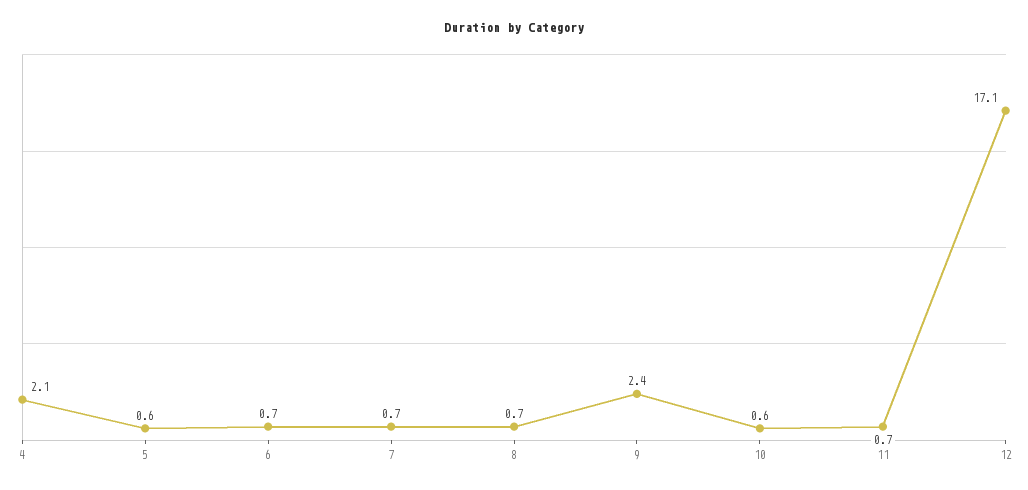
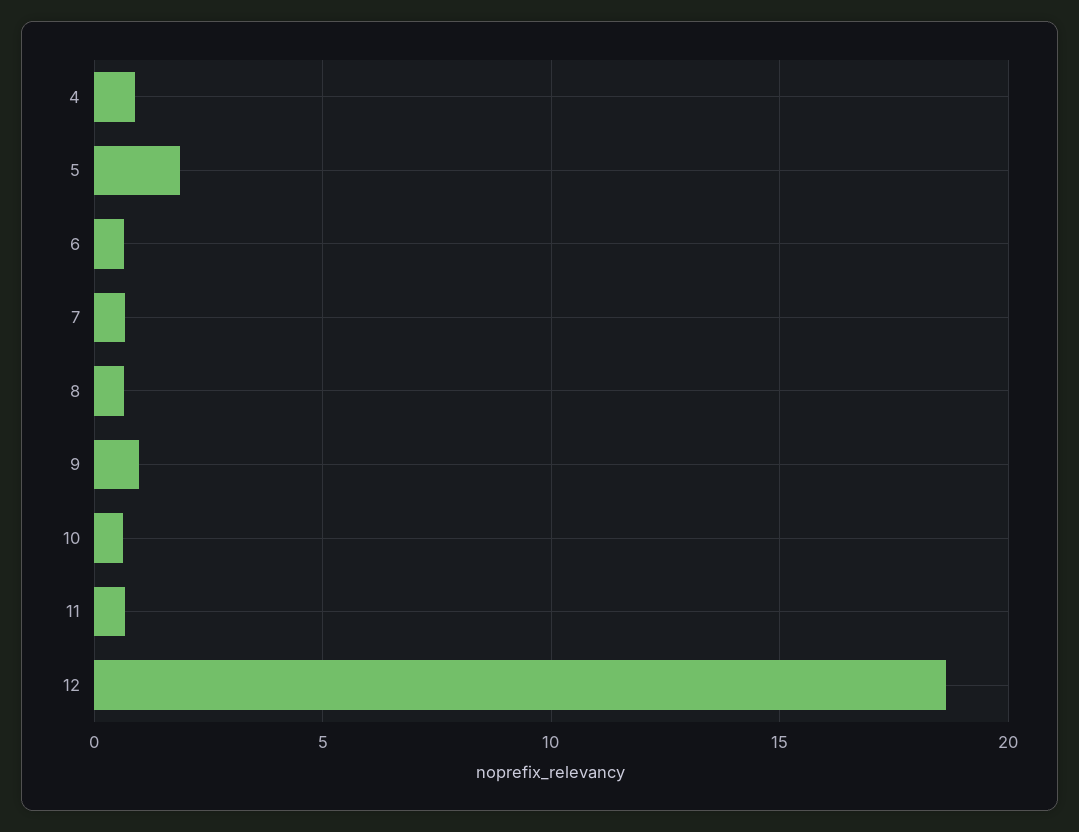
  {
-   "4": 2.1,
+   "4": 1,
-   "5": 0.6,
+   "5": 2,
    "6": 0.7,
    "7": 0.7,
    "8": 0.7,
-   "9": 2.4,
+   "9": 1,
    "10": 0.6,
    "11": 0.7,
-   "12": 17.1
+   "12": 18.5
  }

